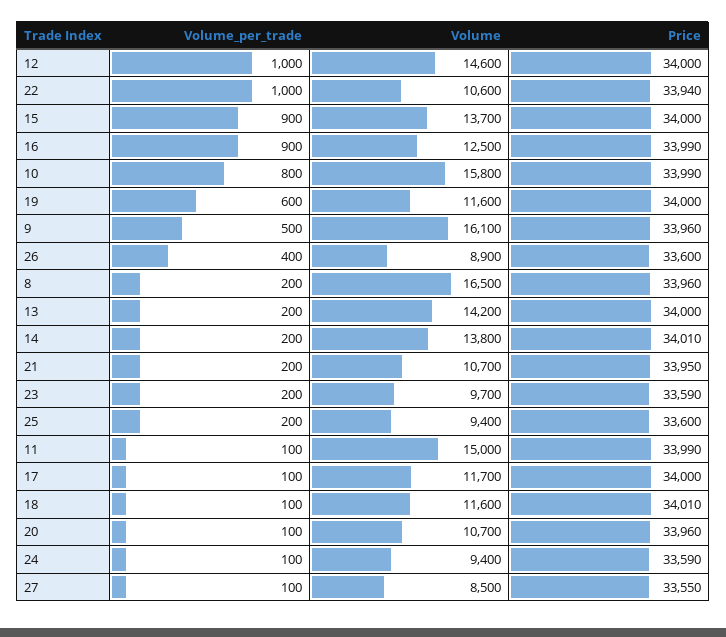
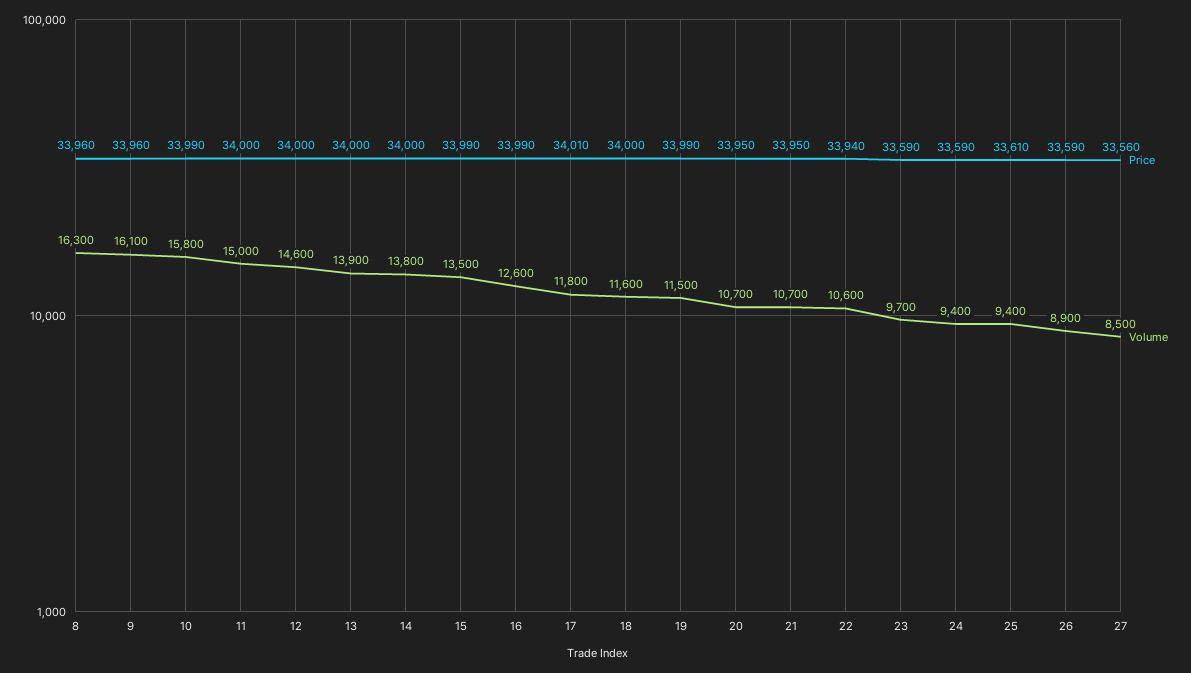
  {
-   "Volume_per_trade": {
-     "12": 1000,
-     "22": 1000,
-     "15": 900,
-     "16": 900,
-     "10": 800,
-     "19": 600,
-     "9": 500,
-     "26": 400,
-     "8": 200,
-     "13": 200,
-     "14": 200,
-     "21": 200,
-     "23": 200,
-     "25": 200,
-     "11": 100,
-     "17": 100,
-     "18": 100,
-     "20": 100,
-     "24": 100,
-     "27": 100
-   },
    "Volume": {
      "12": 14600,
      "22": 10600,
-     "15": 13700,
+     "15": 13500,
-     "16": 12500,
+     "16": 12600,
      "10": 15800,
-     "19": 11600,
+     "19": 11500,
      "9": 16100,
      "26": 8900,
-     "8": 16500,
+     "8": 16300,
-     "13": 14200,
+     "13": 13900,
      "14": 13800,
      "21": 10700,
      "23": 9700,
      "25": 9400,
      "11": 15000,
-     "17": 11700,
+     "17": 11800,
      "18": 11600,
      "20": 10700,
      "24": 9400,
      "27": 8500
    },
    "Price": {
      "12": 34000,
      "22": 33940,
-     "15": 34000,
+     "15": 33990,
      "16": 33990,
      "10": 33990,
-     "19": 34000,
+     "19": 33990,
      "9": 33960,
-     "26": 33600,
+     "26": 33590,
      "8": 33960,
      "13": 34000,
-     "14": 34010,
+     "14": 34000,
      "21": 33950,
      "23": 33590,
-     "25": 33600,
+     "25": 33610,
-     "11": 33990,
+     "11": 34000,
-     "17": 34000,
+     "17": 34010,
-     "18": 34010,
+     "18": 34000,
-     "20": 33960,
+     "20": 33950,
      "24": 33590,
-     "27": 33550
+     "27": 33560
    }
  }

